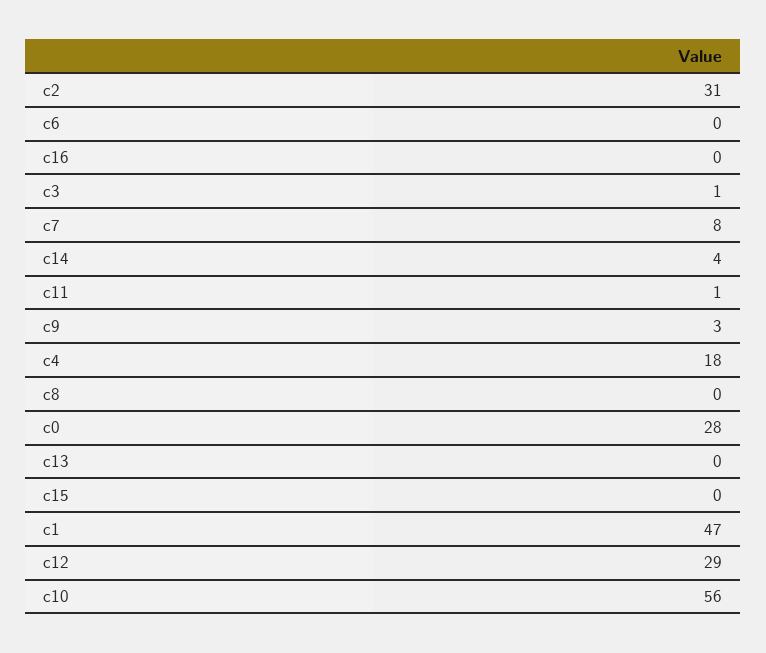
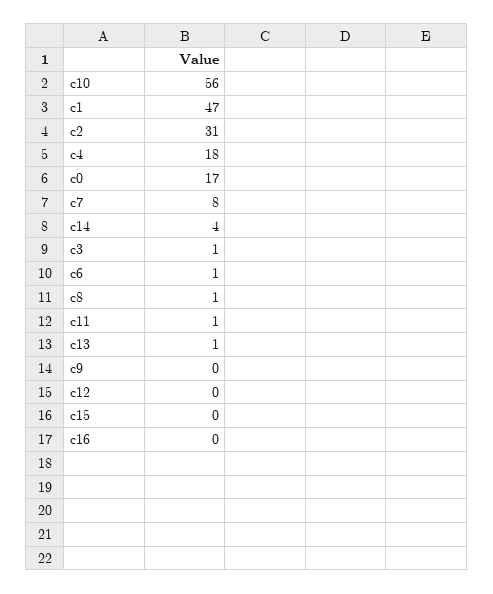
  {
    "c2": 31,
-   "c6": 0,
+   "c6": 1,
    "c16": 0,
    "c3": 1,
    "c7": 8,
    "c14": 4,
    "c11": 1,
-   "c9": 3,
+   "c9": 0,
    "c4": 18,
-   "c8": 0,
+   "c8": 1,
-   "c0": 28,
+   "c0": 17,
-   "c13": 0,
+   "c13": 1,
    "c15": 0,
    "c1": 47,
-   "c12": 29,
+   "c12": 0,
    "c10": 56
  }

